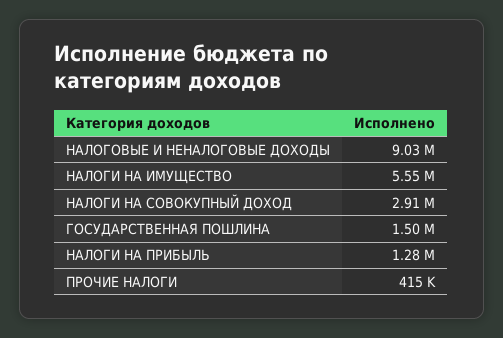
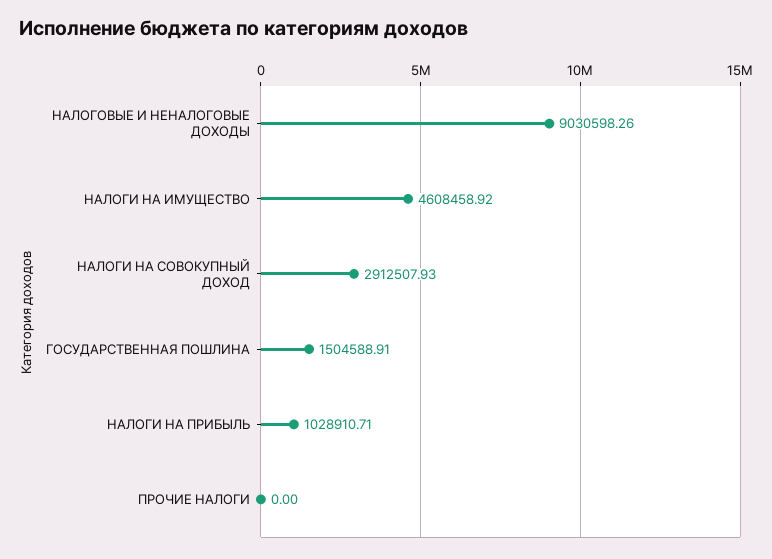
  {
    "НАЛОГОВЫЕ И НЕНАЛОГОВЫЕ ДОХОДЫ": 9030598.26,
-   "НАЛОГИ НА ИМУЩЕСТВО": 5550000,
+   "НАЛОГИ НА ИМУЩЕСТВО": 4608458.92,
    "НАЛОГИ НА СОВОКУПНЫЙ ДОХОД": 2912507.93,
    "ГОСУДАРСТВЕННАЯ ПОШЛИНА": 1504588.91,
-   "НАЛОГИ НА ПРИБЫЛЬ": 1280000,
+   "НАЛОГИ НА ПРИБЫЛЬ": 1028910.71,
-   "ПРОЧИЕ НАЛОГИ": 415000
+   "ПРОЧИЕ НАЛОГИ": 0
  }

